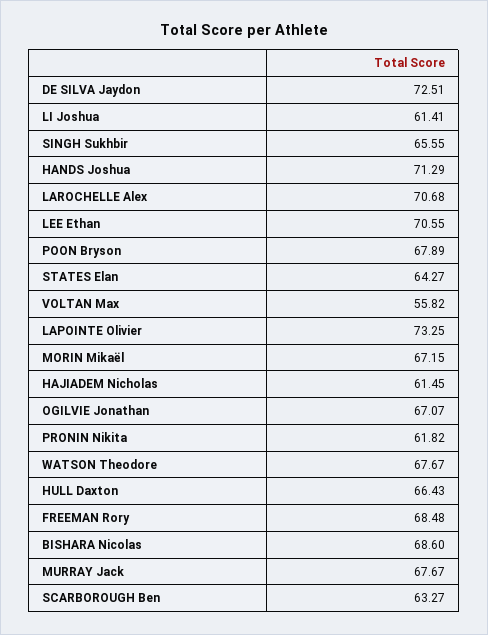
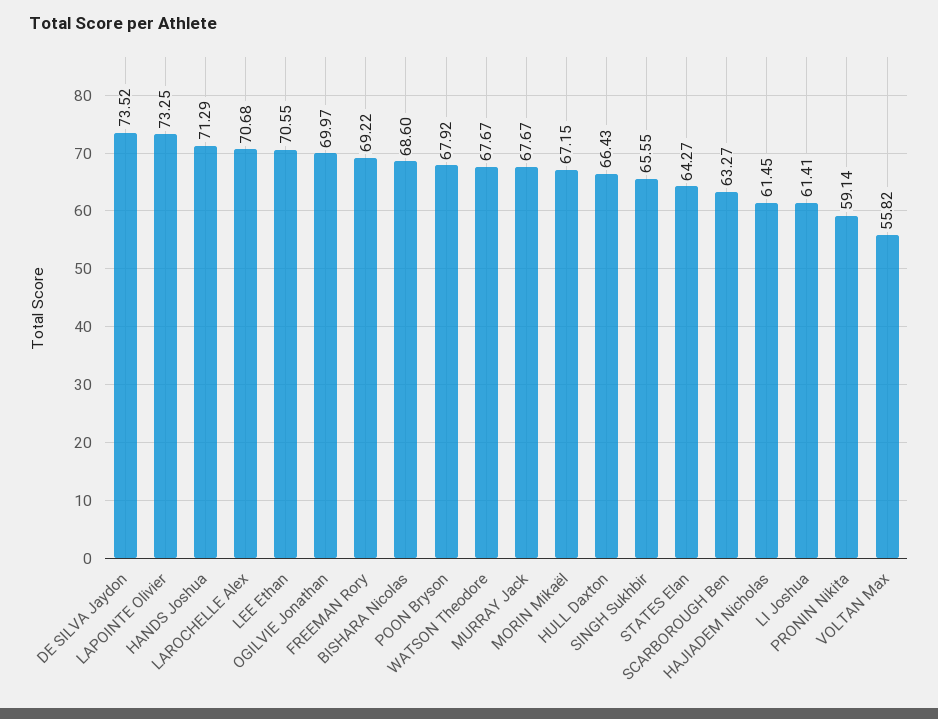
  {
-   "DE SILVA Jaydon": 72.51,
+   "DE SILVA Jaydon": 73.52,
    "LI Joshua": 61.41,
    "SINGH Sukhbir": 65.55,
    "HANDS Joshua": 71.29,
    "LAROCHELLE Alex": 70.68,
    "LEE Ethan": 70.55,
-   "POON Bryson": 67.89,
+   "POON Bryson": 67.92,
    "STATES Elan": 64.27,
    "VOLTAN Max": 55.82,
    "LAPOINTE Olivier": 73.25,
    "MORIN Mikaël": 67.15,
    "HAJIADEM Nicholas": 61.45,
-   "OGILVIE Jonathan": 67.07,
+   "OGILVIE Jonathan": 69.97,
-   "PRONIN Nikita": 61.82,
+   "PRONIN Nikita": 59.14,
    "WATSON Theodore": 67.67,
    "HULL Daxton": 66.43,
-   "FREEMAN Rory": 68.48,
+   "FREEMAN Rory": 69.22,
    "BISHARA Nicolas": 68.6,
    "MURRAY Jack": 67.67,
    "SCARBOROUGH Ben": 63.27
  }

